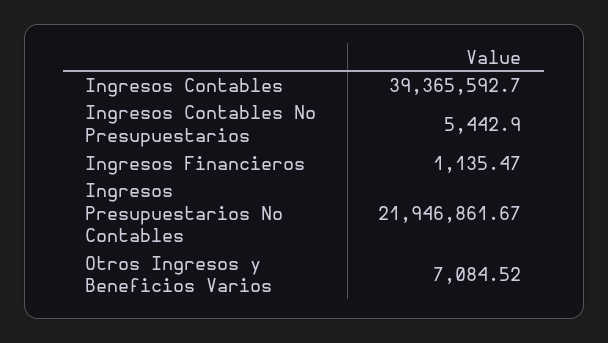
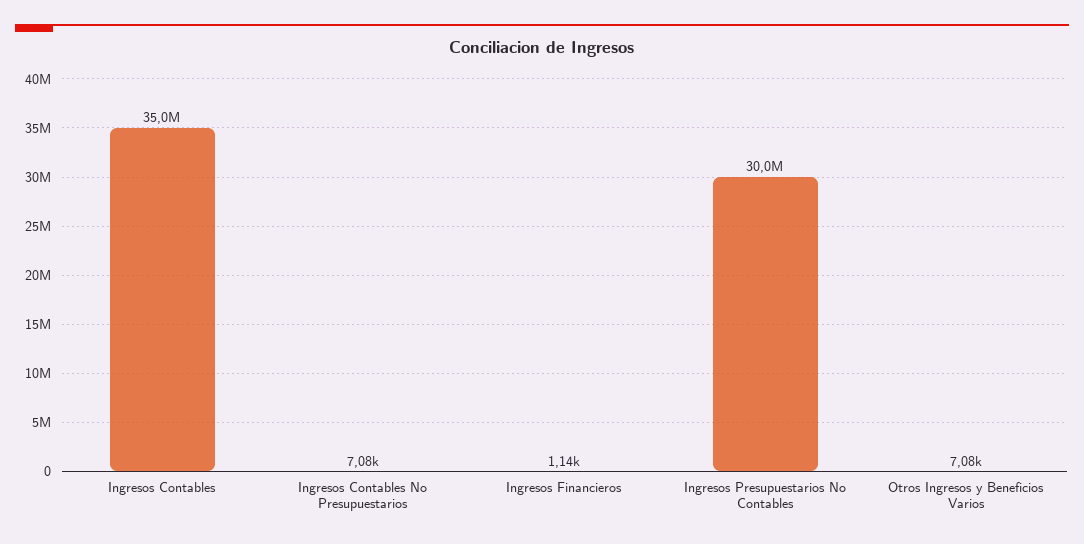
  {
-   "Ingresos Contables": 39365592.7,
+   "Ingresos Contables": 35000000,
-   "Ingresos Contables No Presupuestarios": 5442.9,
+   "Ingresos Contables No Presupuestarios": 7080,
    "Ingresos Financieros": 1135.47,
-   "Ingresos Presupuestarios No Contables": 21946861.67,
+   "Ingresos Presupuestarios No Contables": 30000000,
    "Otros Ingresos y Beneficios Varios": 7084.52
  }

